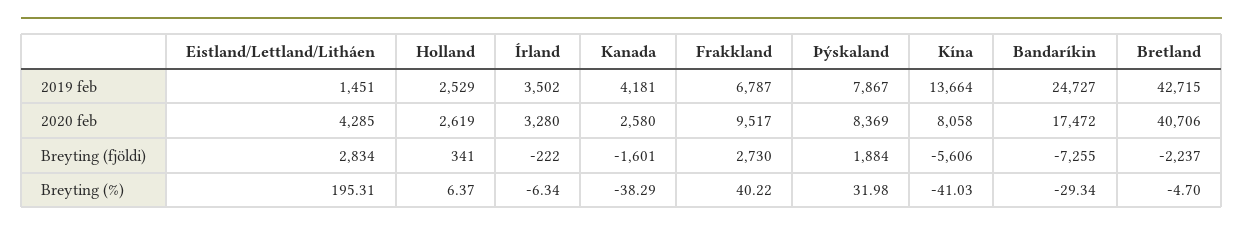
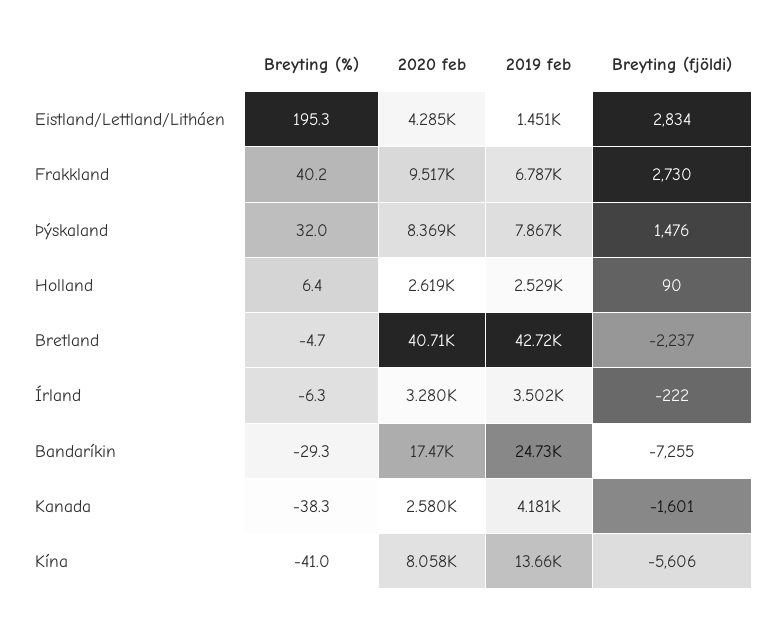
  {
    "Eistland/Lettland/Litháen": {
      "2019 feb": 1451,
      "2020 feb": 4285,
      "Breyting (fjöldi)": 2834,
      "Breyting (%)": 195.31
    },
    "Holland": {
      "2019 feb": 2529,
      "2020 feb": 2619,
-     "Breyting (fjöldi)": 341,
+     "Breyting (fjöldi)": 90,
      "Breyting (%)": 6.37
    },
    "Írland": {
      "2019 feb": 3502,
      "2020 feb": 3280,
      "Breyting (fjöldi)": -222,
      "Breyting (%)": -6.34
    },
    "Kanada": {
      "2019 feb": 4181,
      "2020 feb": 2580,
      "Breyting (fjöldi)": -1601,
      "Breyting (%)": -38.29
    },
    "Frakkland": {
      "2019 feb": 6787,
      "2020 feb": 9517,
      "Breyting (fjöldi)": 2730,
      "Breyting (%)": 40.22
    },
    "Þýskaland": {
      "2019 feb": 7867,
      "2020 feb": 8369,
-     "Breyting (fjöldi)": 1884,
+     "Breyting (fjöldi)": 1476,
      "Breyting (%)": 31.98
    },
    "Kína": {
      "2019 feb": 13664,
      "2020 feb": 8058,
      "Breyting (fjöldi)": -5606,
      "Breyting (%)": -41.03
    },
    "Bandaríkin": {
      "2019 feb": 24727,
      "2020 feb": 17472,
      "Breyting (fjöldi)": -7255,
      "Breyting (%)": -29.34
    },
    "Bretland": {
      "2019 feb": 42715,
      "2020 feb": 40706,
      "Breyting (fjöldi)": -2237,
      "Breyting (%)": -4.7
    }
  }

